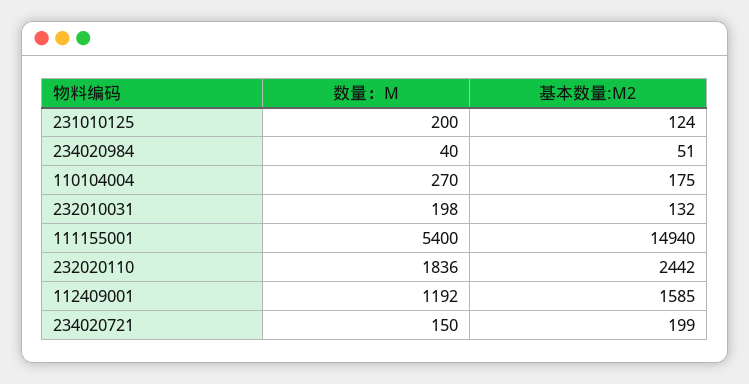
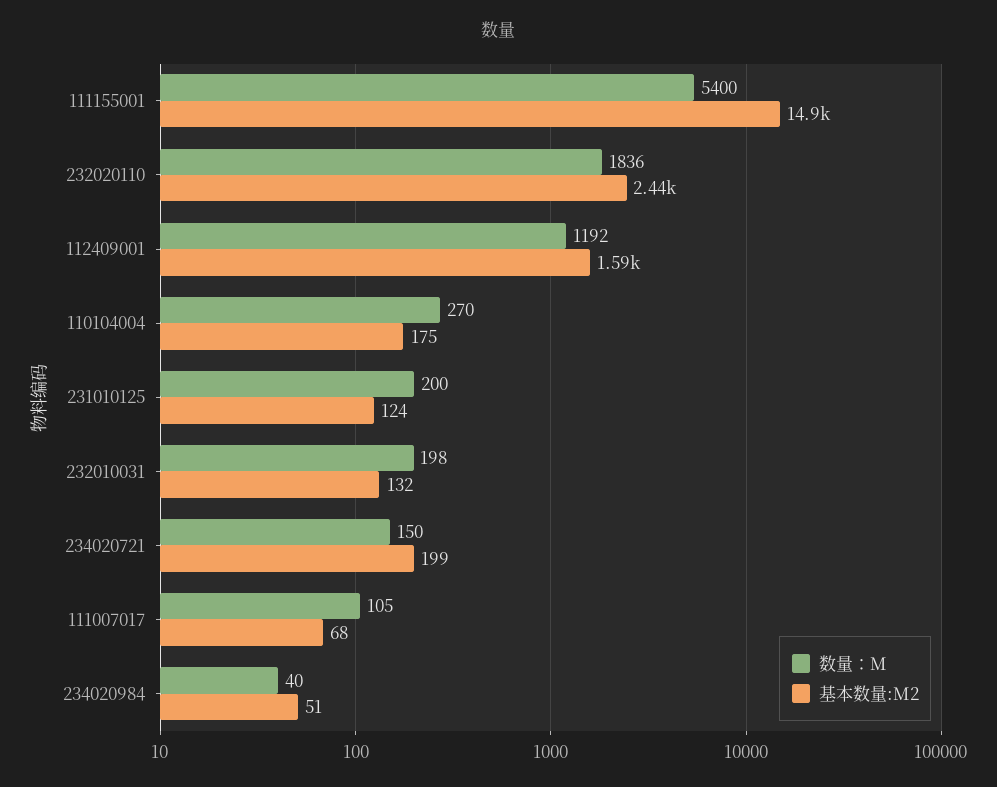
  {
    "数量：M": {
      "231010125": 200,
      "234020984": 40,
      "110104004": 270,
      "232010031": 198,
      "111155001": 5400,
      "232020110": 1836,
      "112409001": 1192,
-     "234020721": 150
+     "234020721": 150,
+     "111007017": 105
    },
    "基本数量:M2": {
      "231010125": 124,
      "234020984": 51,
      "110104004": 175,
      "232010031": 132,
      "111155001": 14940,
      "232020110": 2442,
      "112409001": 1585,
-     "234020721": 199
+     "234020721": 199,
+     "111007017": 68
    }
  }

